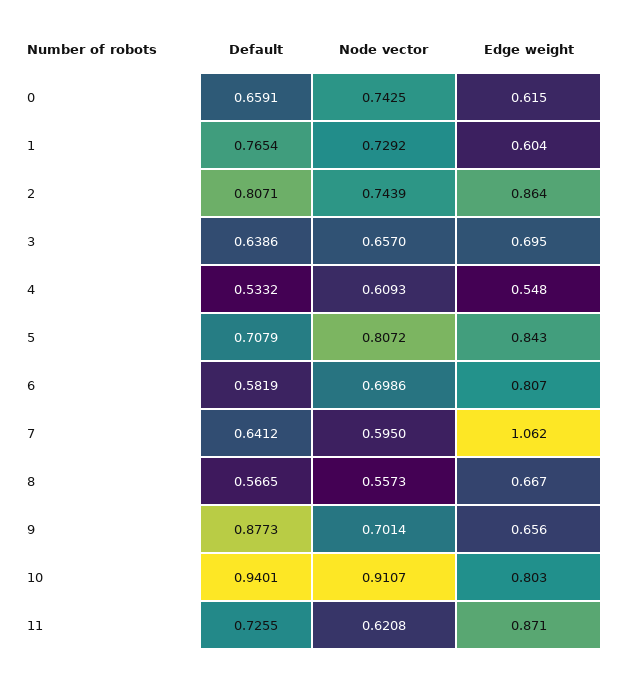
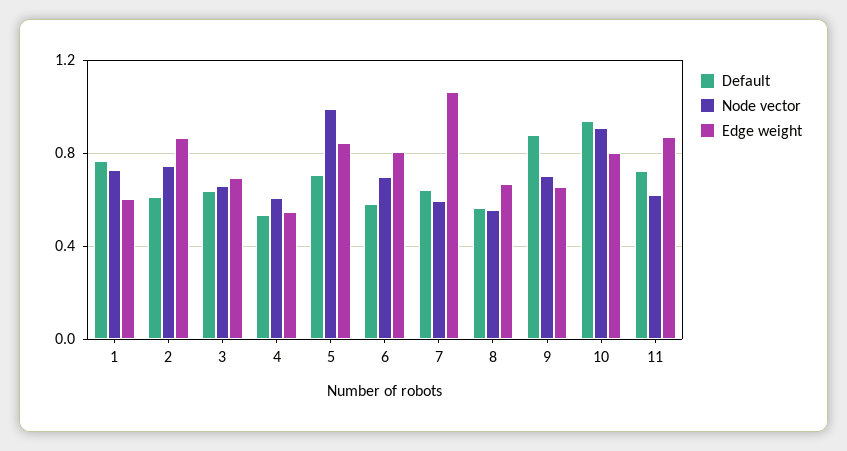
  {
    "Default": {
-     "0": 0.6591,
      "1": 0.7654,
-     "2": 0.8071,
+     "2": 0.6,
      "3": 0.6386,
      "4": 0.5332,
      "5": 0.7079,
      "6": 0.5819,
      "7": 0.6412,
      "8": 0.5665,
      "9": 0.8773,
      "10": 0.9401,
      "11": 0.7255
    },
    "Node vector": {
-     "0": 0.7425,
      "1": 0.7292,
      "2": 0.7439,
      "3": 0.657,
      "4": 0.6093,
-     "5": 0.8072,
+     "5": 1,
      "6": 0.6986,
      "7": 0.595,
      "8": 0.5573,
      "9": 0.7014,
      "10": 0.9107,
      "11": 0.6208
    },
    "Edge weight": {
-     "0": 0.615,
      "1": 0.604,
      "2": 0.864,
      "3": 0.695,
      "4": 0.548,
      "5": 0.843,
      "6": 0.807,
      "7": 1.062,
      "8": 0.667,
      "9": 0.656,
      "10": 0.803,
      "11": 0.871
    }
  }

